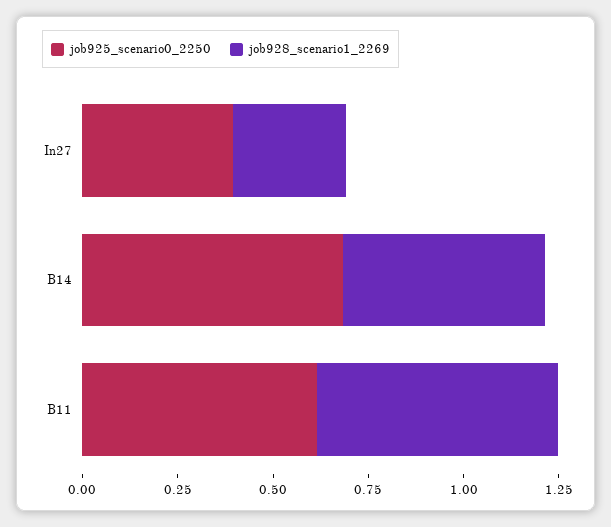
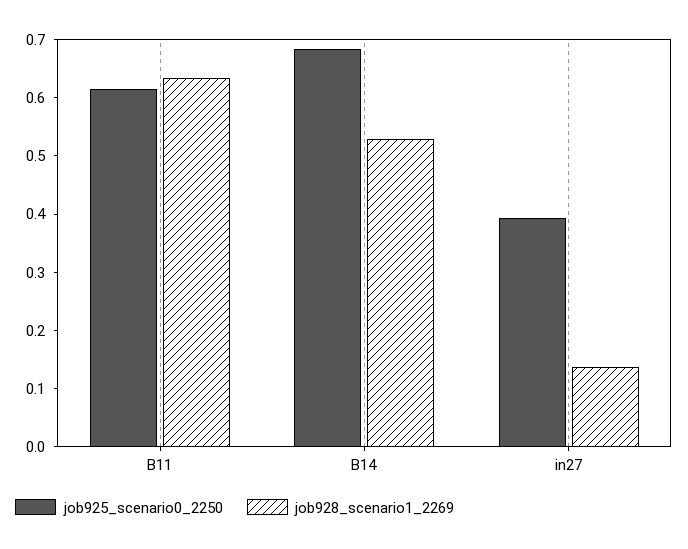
  {
    "job925_scenario0_2250": {
      "In27": 0.4,
      "B14": 0.68,
      "B11": 0.62
    },
    "job928_scenario1_2269": {
-     "In27": 0.3,
+     "In27": 0.14,
      "B14": 0.52,
      "B11": 0.64
    }
  }

